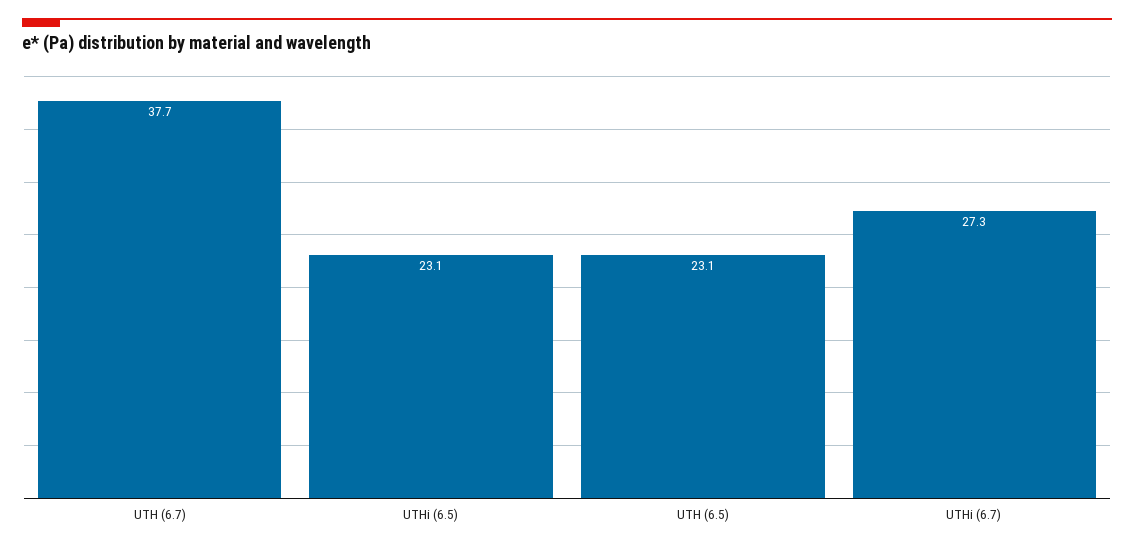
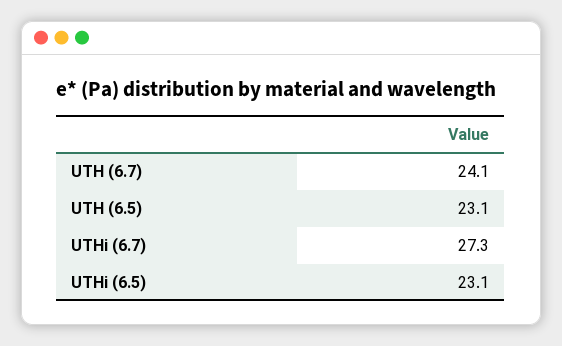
  {
-   "UTH (6.7)": 37.7,
+   "UTH (6.7)": 24.1,
    "UTHi (6.5)": 23.1,
    "UTH (6.5)": 23.1,
    "UTHi (6.7)": 27.3
  }

